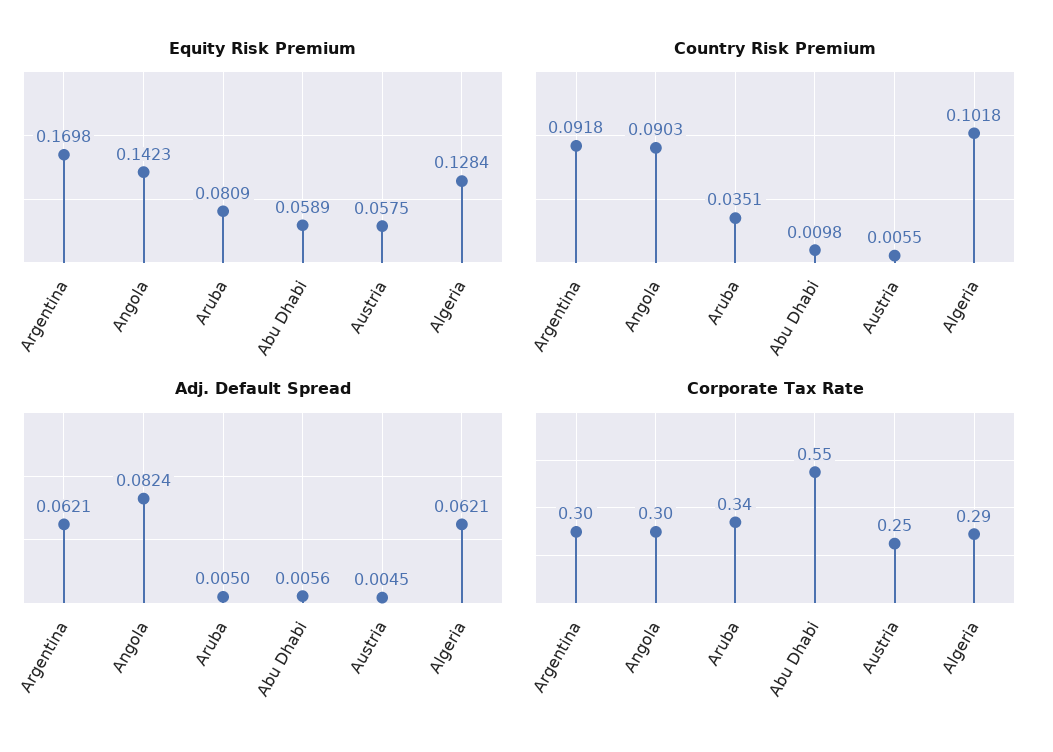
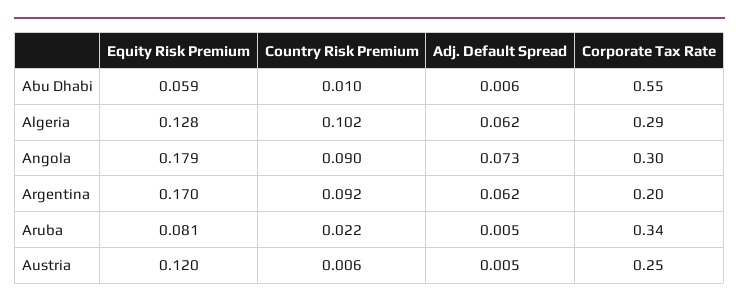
  {
    "Equity Risk Premium": {
      "Argentina": 0.1698,
-     "Angola": 0.1423,
+     "Angola": 0.179,
      "Aruba": 0.0809,
      "Abu Dhabi": 0.0589,
-     "Austria": 0.0575,
+     "Austria": 0.12,
      "Algeria": 0.1284
    },
    "Country Risk Premium": {
      "Argentina": 0.0918,
      "Angola": 0.0903,
-     "Aruba": 0.0351,
+     "Aruba": 0.022,
      "Abu Dhabi": 0.0098,
      "Austria": 0.0055,
      "Algeria": 0.1018
    },
    "Adj. Default Spread": {
      "Argentina": 0.0621,
-     "Angola": 0.0824,
+     "Angola": 0.073,
      "Aruba": 0.005,
      "Abu Dhabi": 0.0056,
      "Austria": 0.0045,
      "Algeria": 0.0621
    },
    "Corporate Tax Rate": {
-     "Argentina": 0.3,
+     "Argentina": 0.2,
      "Angola": 0.3,
      "Aruba": 0.34,
      "Abu Dhabi": 0.55,
      "Austria": 0.25,
      "Algeria": 0.29
    }
  }

